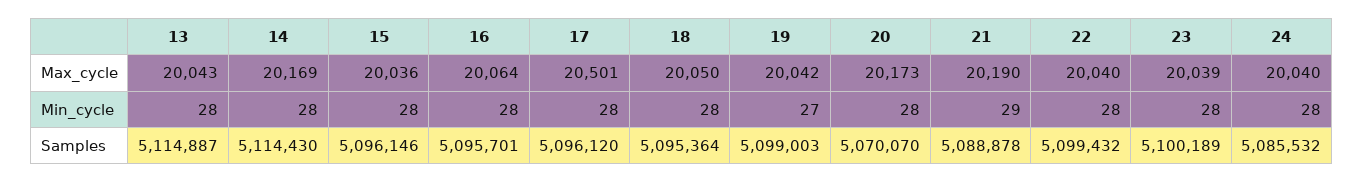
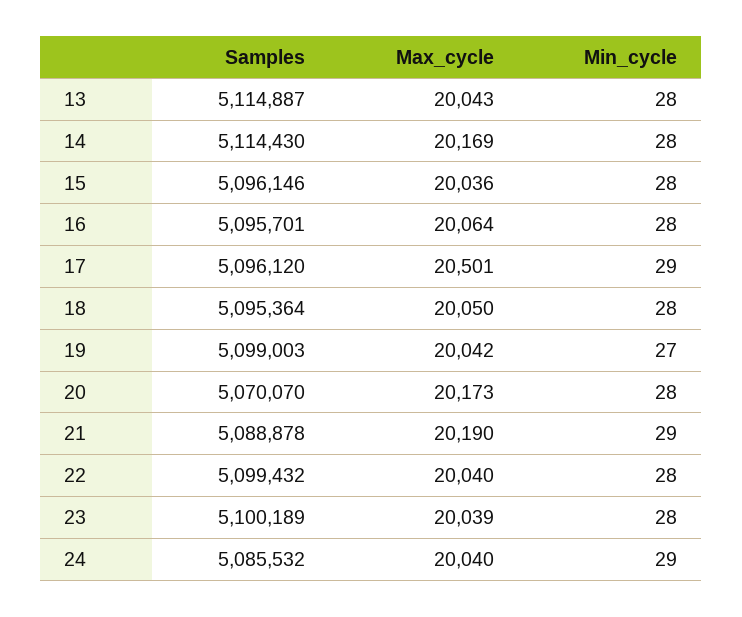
  {
    "13": {
      "Max_cycle": 20043,
      "Min_cycle": 28,
      "Samples": 5114887
    },
    "14": {
      "Max_cycle": 20169,
      "Min_cycle": 28,
      "Samples": 5114430
    },
    "15": {
      "Max_cycle": 20036,
      "Min_cycle": 28,
      "Samples": 5096146
    },
    "16": {
      "Max_cycle": 20064,
      "Min_cycle": 28,
      "Samples": 5095701
    },
    "17": {
      "Max_cycle": 20501,
-     "Min_cycle": 28,
+     "Min_cycle": 29,
      "Samples": 5096120
    },
    "18": {
      "Max_cycle": 20050,
      "Min_cycle": 28,
      "Samples": 5095364
    },
    "19": {
      "Max_cycle": 20042,
      "Min_cycle": 27,
      "Samples": 5099003
    },
    "20": {
      "Max_cycle": 20173,
      "Min_cycle": 28,
      "Samples": 5070070
    },
    "21": {
      "Max_cycle": 20190,
      "Min_cycle": 29,
      "Samples": 5088878
    },
    "22": {
      "Max_cycle": 20040,
      "Min_cycle": 28,
      "Samples": 5099432
    },
    "23": {
      "Max_cycle": 20039,
      "Min_cycle": 28,
      "Samples": 5100189
    },
    "24": {
      "Max_cycle": 20040,
-     "Min_cycle": 28,
+     "Min_cycle": 29,
      "Samples": 5085532
    }
  }

